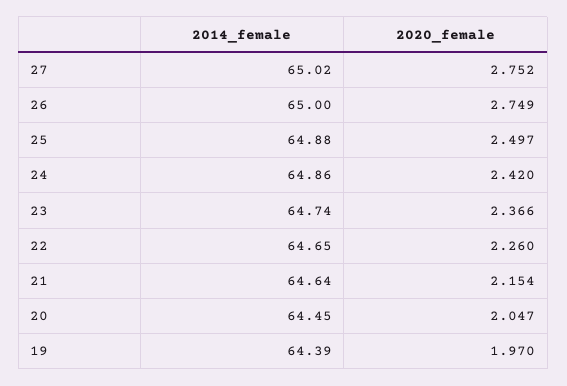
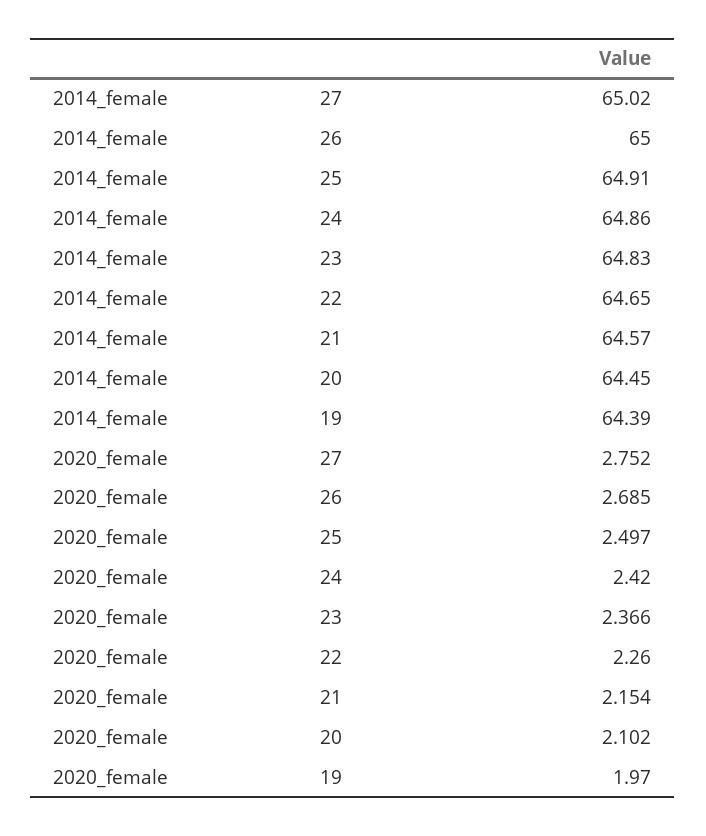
  {
    "2014_female": {
      "27": 65.02,
      "26": 65,
-     "25": 64.88,
+     "25": 64.91,
      "24": 64.86,
-     "23": 64.74,
+     "23": 64.83,
      "22": 64.65,
-     "21": 64.64,
+     "21": 64.57,
      "20": 64.45,
      "19": 64.39
    },
    "2020_female": {
      "27": 2.752,
-     "26": 2.749,
+     "26": 2.685,
      "25": 2.497,
      "24": 2.42,
      "23": 2.366,
      "22": 2.26,
      "21": 2.154,
-     "20": 2.047,
+     "20": 2.102,
      "19": 1.97
    }
  }

